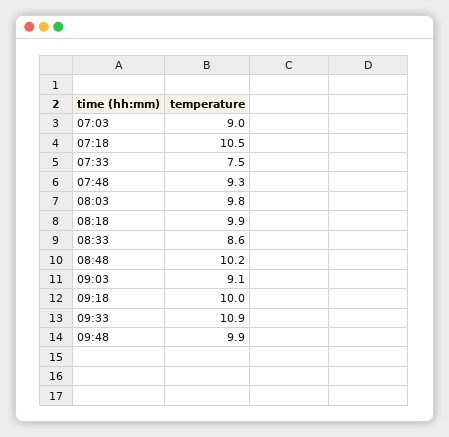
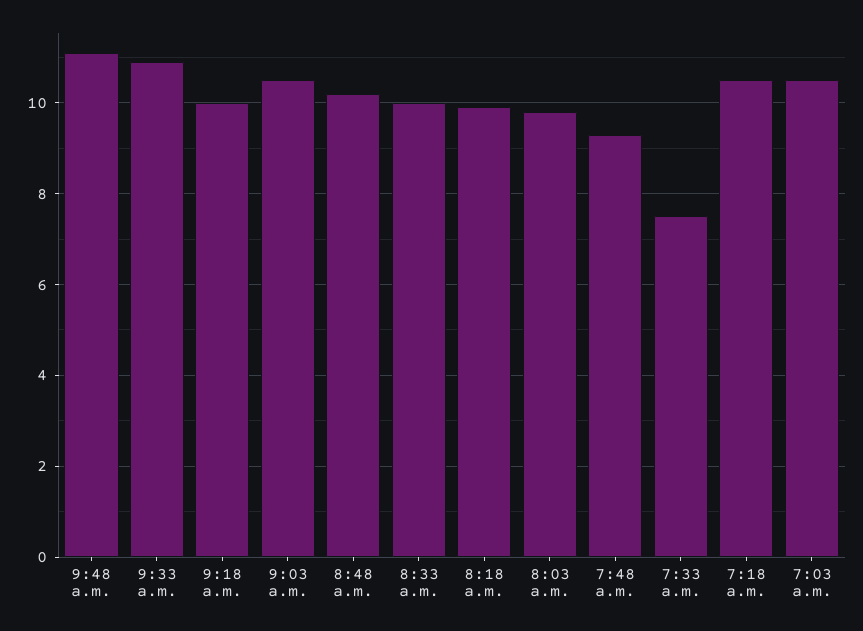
  {
-   "07:03": 9,
+   "07:03": 10.5,
    "07:18": 10.5,
    "07:33": 7.5,
    "07:48": 9.3,
    "08:03": 9.8,
    "08:18": 9.9,
-   "08:33": 8.6,
+   "08:33": 10,
    "08:48": 10.2,
-   "09:03": 9.1,
+   "09:03": 10.5,
    "09:18": 10,
    "09:33": 10.9,
-   "09:48": 9.9
+   "09:48": 11
  }

